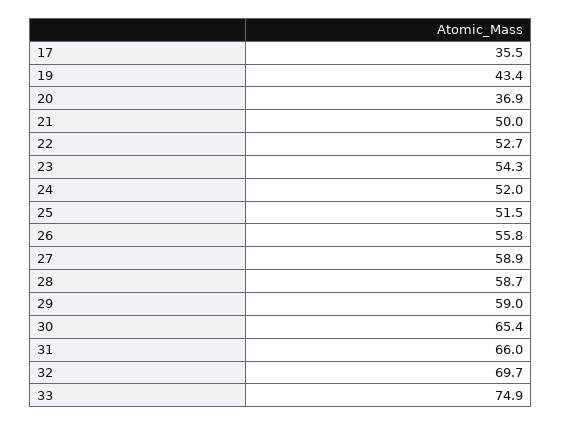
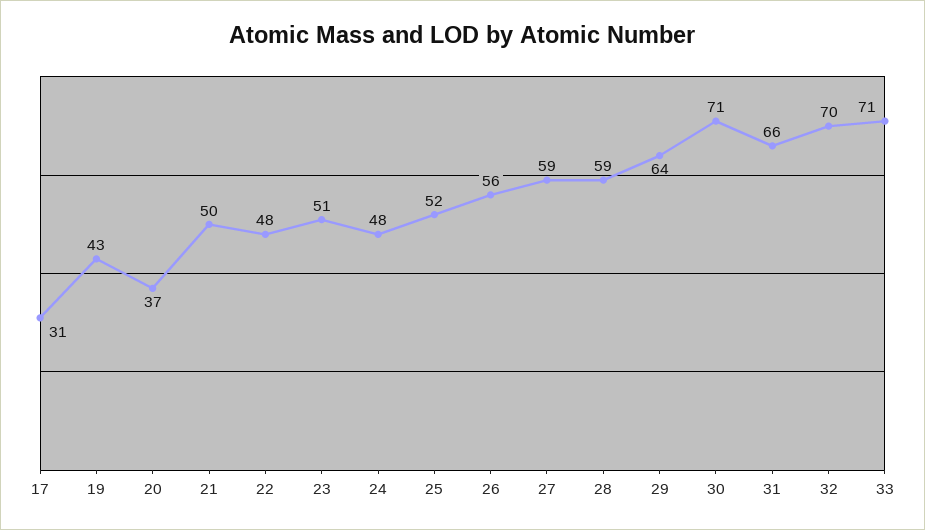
  {
-   "17": 35.5,
+   "17": 31,
    "19": 43.4,
    "20": 36.9,
    "21": 50,
-   "22": 52.7,
+   "22": 48,
-   "23": 54.3,
+   "23": 51,
-   "24": 52,
+   "24": 48,
    "25": 51.5,
    "26": 55.8,
    "27": 58.9,
    "28": 58.7,
-   "29": 59,
+   "29": 64,
-   "30": 65.4,
+   "30": 71,
    "31": 66,
    "32": 69.7,
-   "33": 74.9
+   "33": 71
  }

